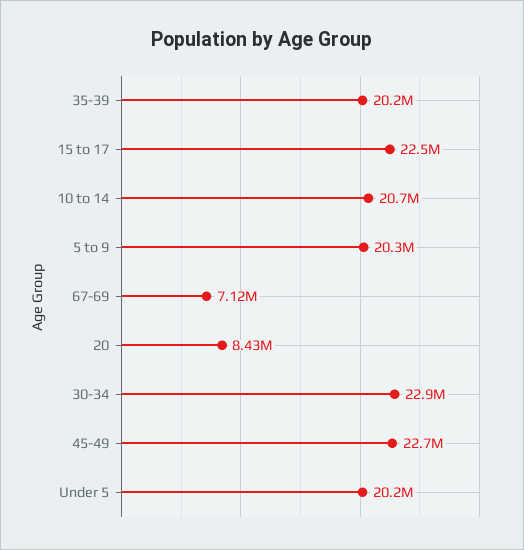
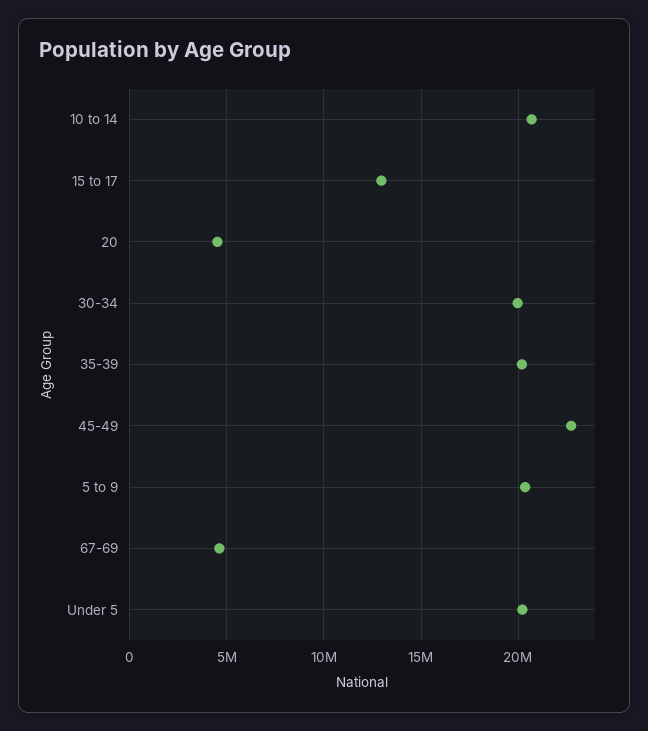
  {
    "35-39": 20200000,
-   "15 to 17": 22500000,
+   "15 to 17": 13000000,
    "10 to 14": 20700000,
    "5 to 9": 20300000,
-   "67-69": 7120000,
+   "67-69": 4500000,
-   "20": 8430000,
+   "20": 4500000,
-   "30-34": 22900000,
+   "30-34": 20000000,
    "45-49": 22700000,
    "Under 5": 20200000
  }

